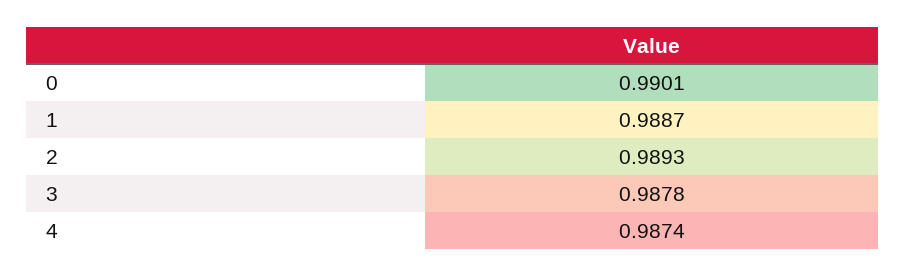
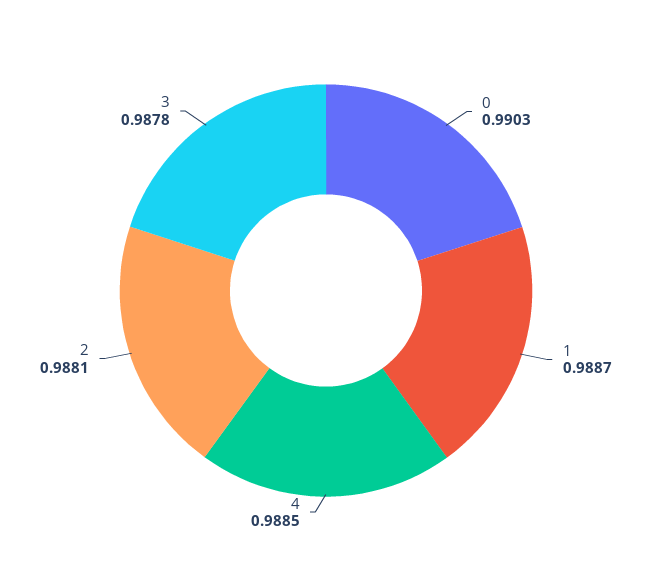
  {
-   "0": 0.9901,
+   "0": 0.9903,
    "1": 0.9887,
-   "2": 0.9893,
+   "2": 0.9881,
    "3": 0.9878,
-   "4": 0.9874
+   "4": 0.9885
  }

